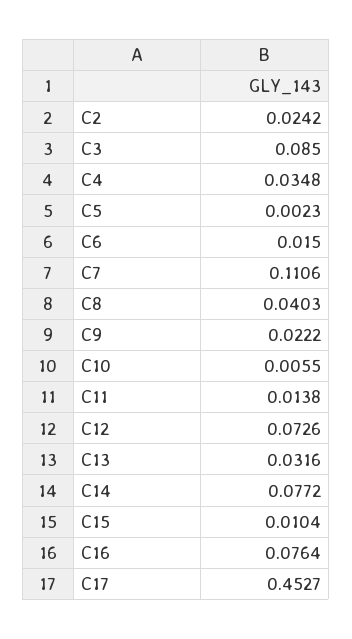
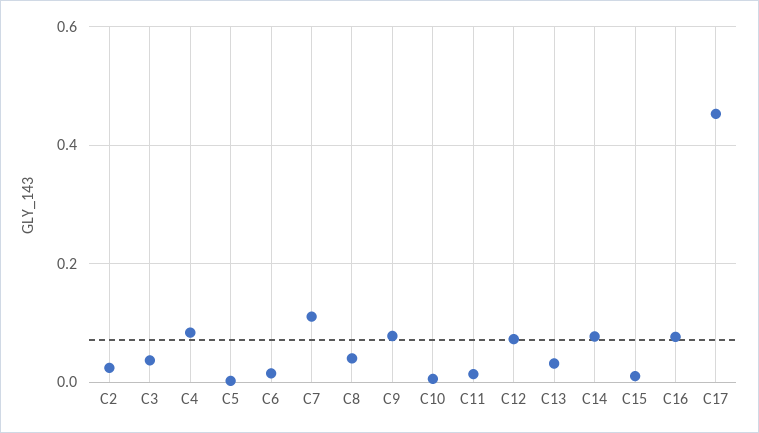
  {
    "C2": 0.0242,
-   "C3": 0.085,
+   "C3": 0.04,
-   "C4": 0.0348,
+   "C4": 0.08,
    "C5": 0.0023,
    "C6": 0.015,
    "C7": 0.1106,
    "C8": 0.0403,
-   "C9": 0.0222,
+   "C9": 0.08,
    "C10": 0.0055,
    "C11": 0.0138,
    "C12": 0.0726,
    "C13": 0.0316,
    "C14": 0.0772,
    "C15": 0.0104,
    "C16": 0.0764,
    "C17": 0.4527
  }

